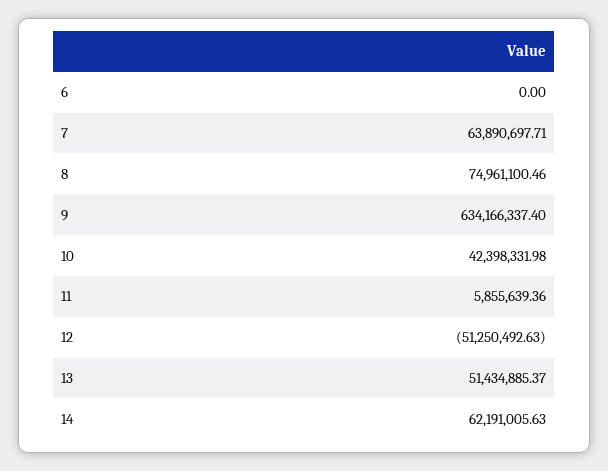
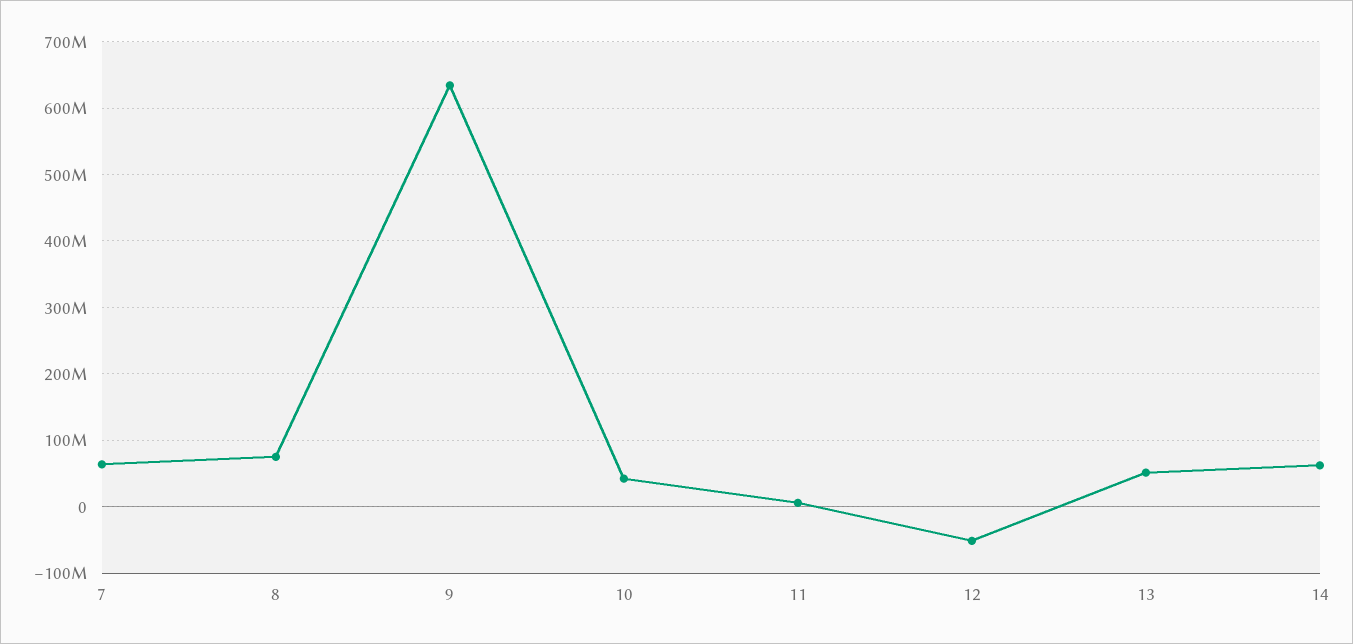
  {
-   "6": 0,
    "7": 63890697.71,
    "8": 74961100.46,
    "9": 634166337.4,
    "10": 42398331.98,
    "11": 5855639.36,
    "12": -51250492.63,
    "13": 51434885.37,
    "14": 62191005.63
  }

